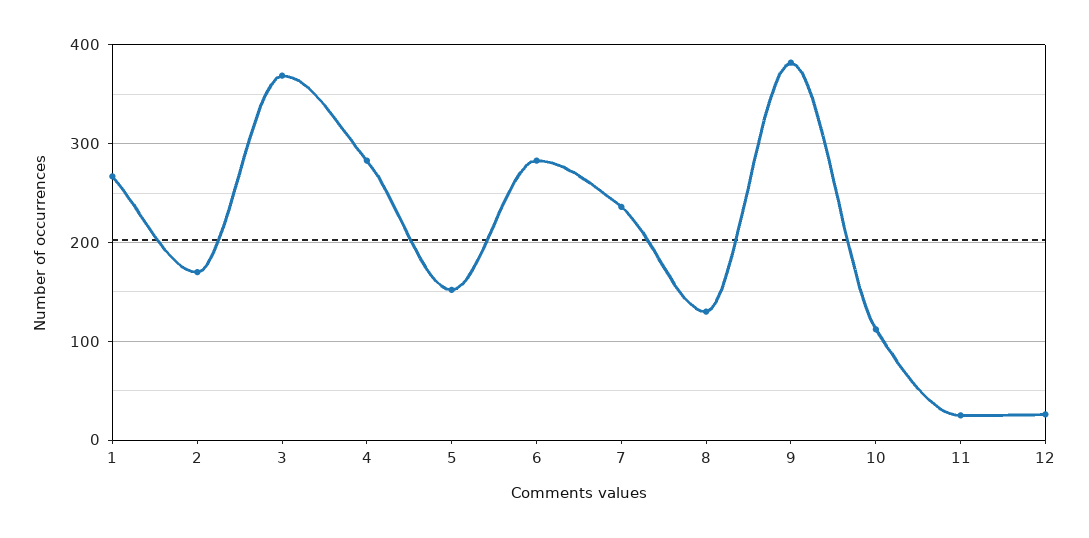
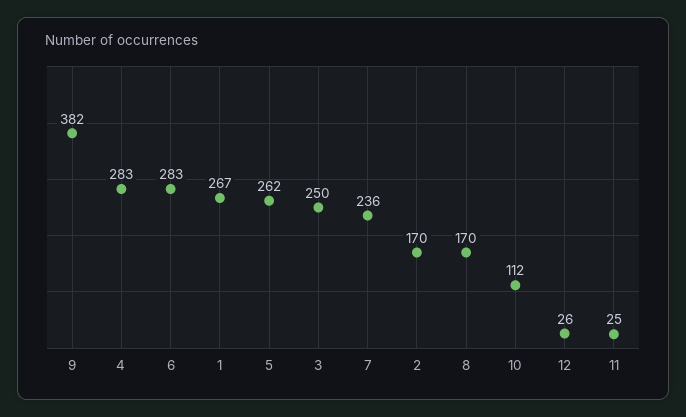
  {
    "1": 267,
    "2": 170,
-   "3": 370,
+   "3": 250,
    "4": 283,
-   "5": 150,
+   "5": 262,
    "6": 283,
    "7": 236,
-   "8": 130,
+   "8": 170,
    "9": 382,
    "10": 112,
    "11": 25,
    "12": 26
  }

